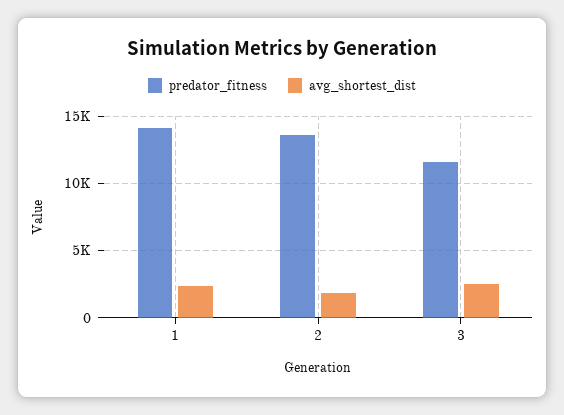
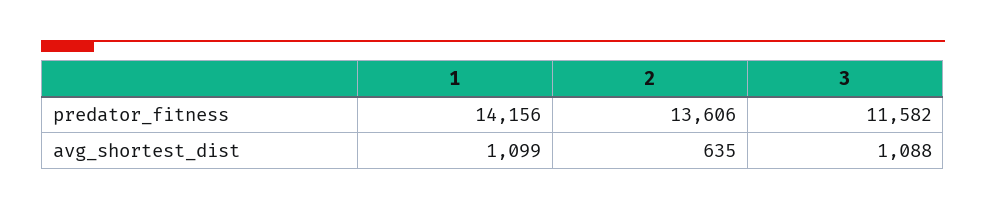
  {
    "predator_fitness": {
      "1": 14156,
      "2": 13606,
      "3": 11582
    },
    "avg_shortest_dist": {
-     "1": 2500,
+     "1": 1099,
-     "2": 2000,
+     "2": 635,
-     "3": 2500
+     "3": 1088
    }
  }

